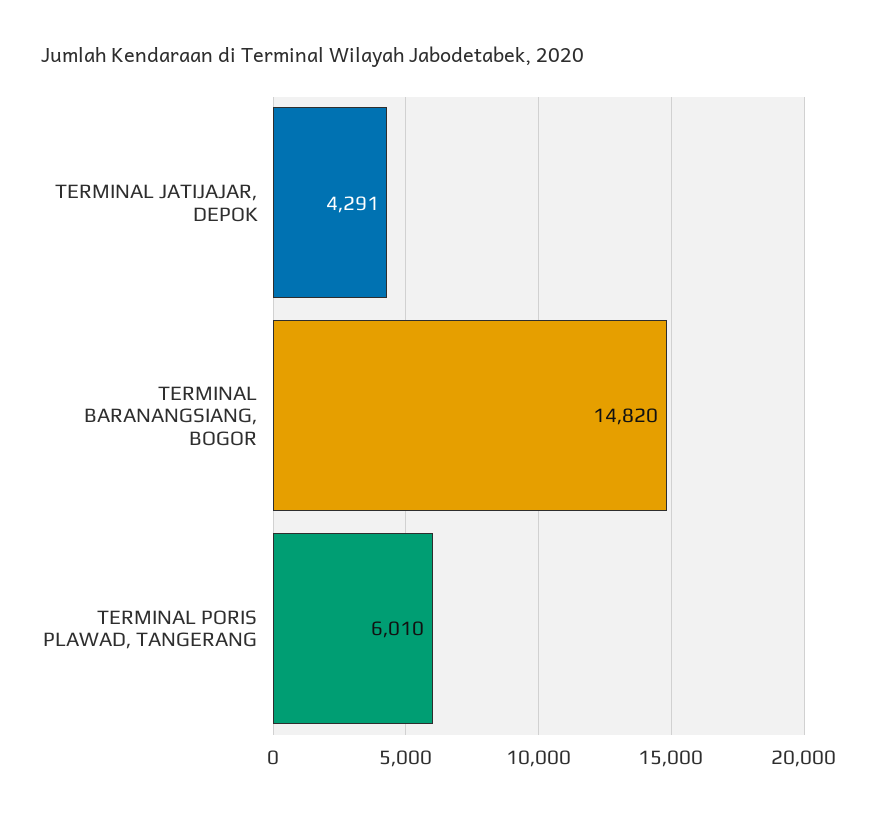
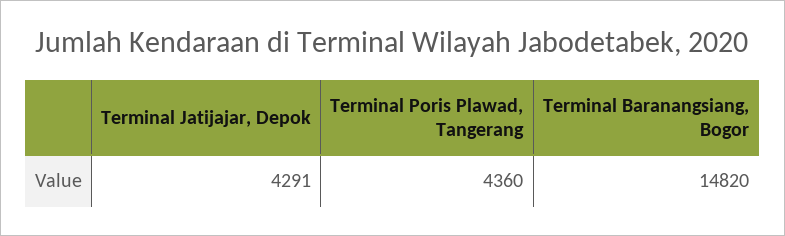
  {
    "TERMINAL JATIJAJAR, DEPOK": 4291,
    "TERMINAL BARANANGSIANG, BOGOR": 14820,
-   "TERMINAL PORIS PLAWAD, TANGERANG": 6010
+   "TERMINAL PORIS PLAWAD, TANGERANG": 4360
  }

